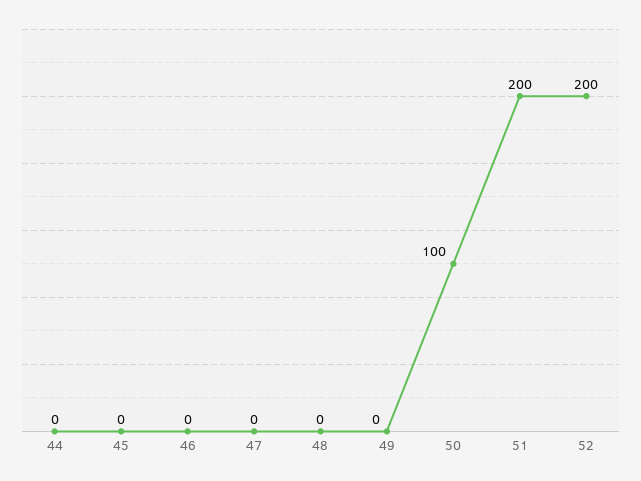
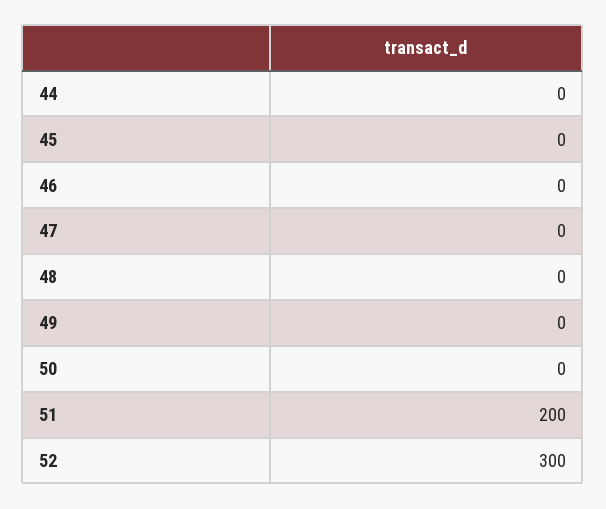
  {
    "44": 0,
    "45": 0,
    "46": 0,
    "47": 0,
    "48": 0,
    "49": 0,
-   "50": 100,
+   "50": 0,
    "51": 200,
-   "52": 200
+   "52": 300
  }

